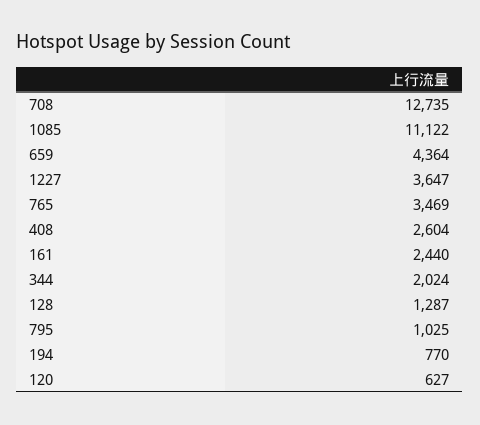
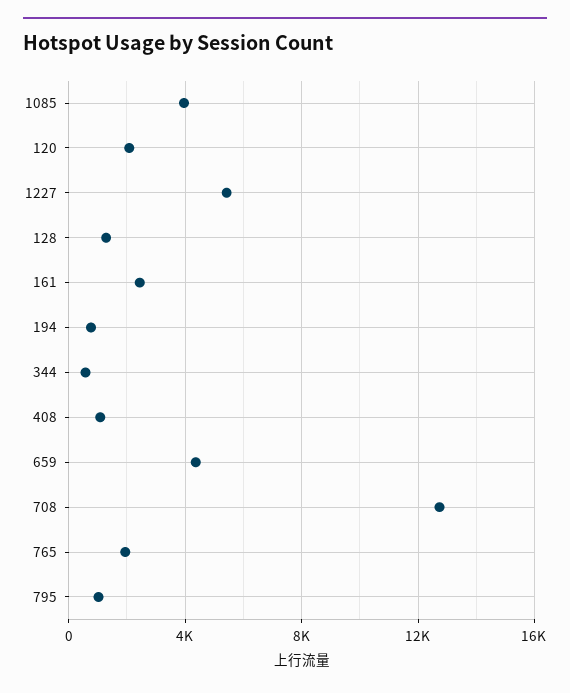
  {
    "708": 12735,
-   "1085": 11122,
+   "1085": 4000,
    "659": 4364,
-   "1227": 3647,
+   "1227": 5500,
-   "765": 3469,
+   "765": 2000,
-   "408": 2604,
+   "408": 1000,
    "161": 2440,
-   "344": 2024,
+   "344": 500,
    "128": 1287,
    "795": 1025,
    "194": 770,
-   "120": 627
+   "120": 2000
  }

